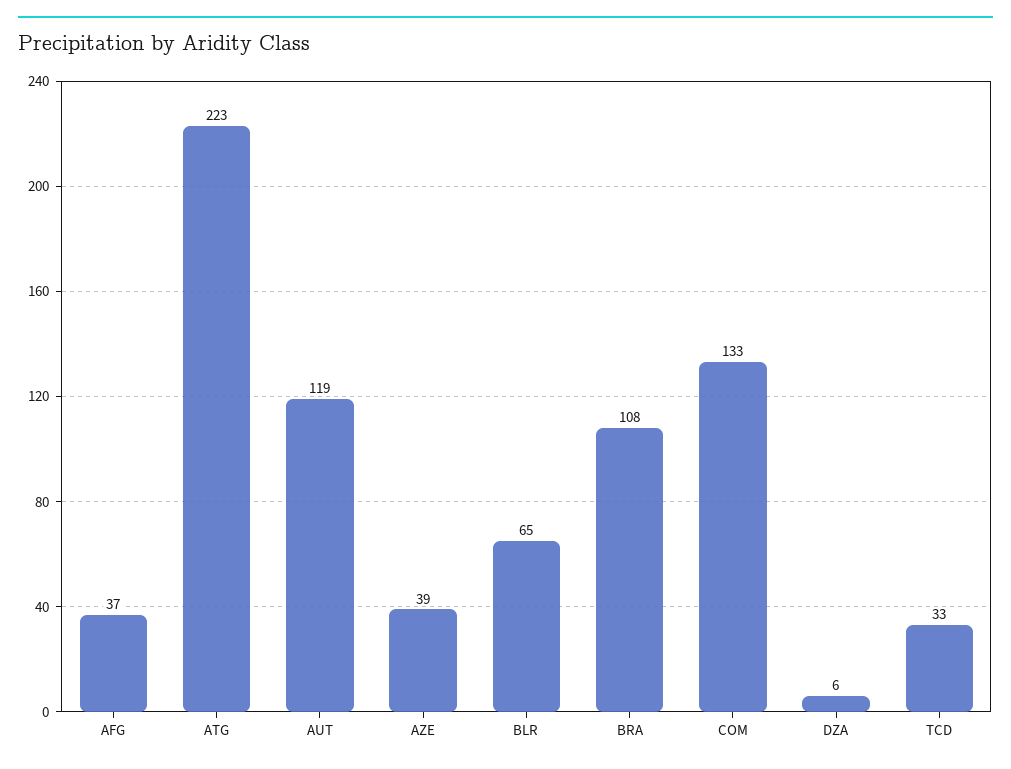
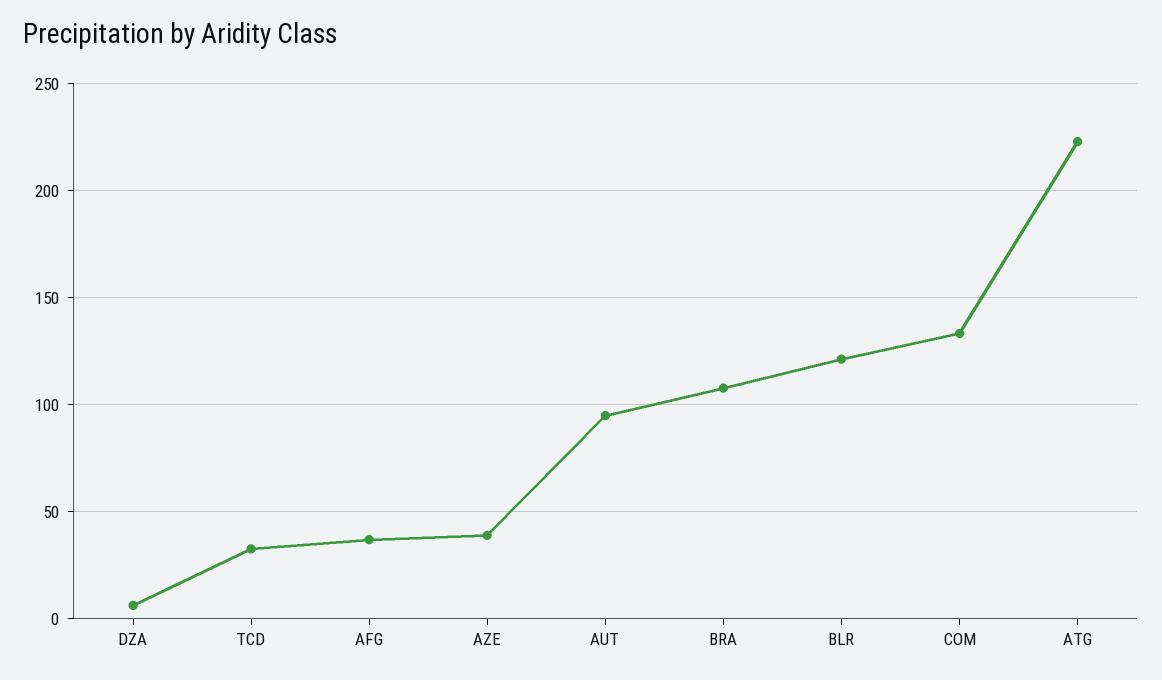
  {
    "AFG": 37,
    "ATG": 223,
-   "AUT": 119,
+   "AUT": 95,
    "AZE": 39,
-   "BLR": 65,
+   "BLR": 120,
    "BRA": 108,
    "COM": 133,
    "DZA": 6,
    "TCD": 33
  }

